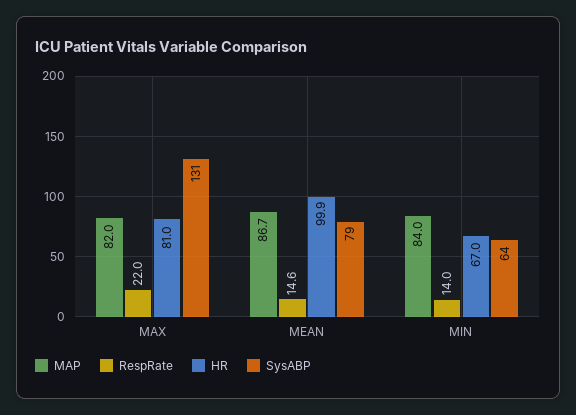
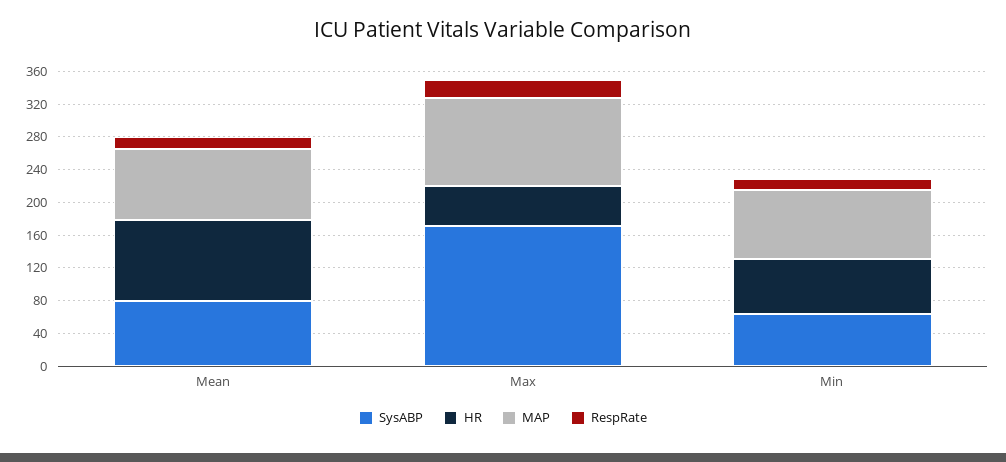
  {
    "MAP": {
-     "MAX": 82,
+     "MAX": 110,
      "MEAN": 86.7,
      "MIN": 84
    },
    "RespRate": {
      "MAX": 22,
      "MEAN": 14.6,
      "MIN": 14
    },
    "HR": {
-     "MAX": 81,
+     "MAX": 50,
      "MEAN": 99.9,
      "MIN": 67
    },
    "SysABP": {
-     "MAX": 131,
+     "MAX": 170,
      "MEAN": 79,
      "MIN": 64
    }
  }

